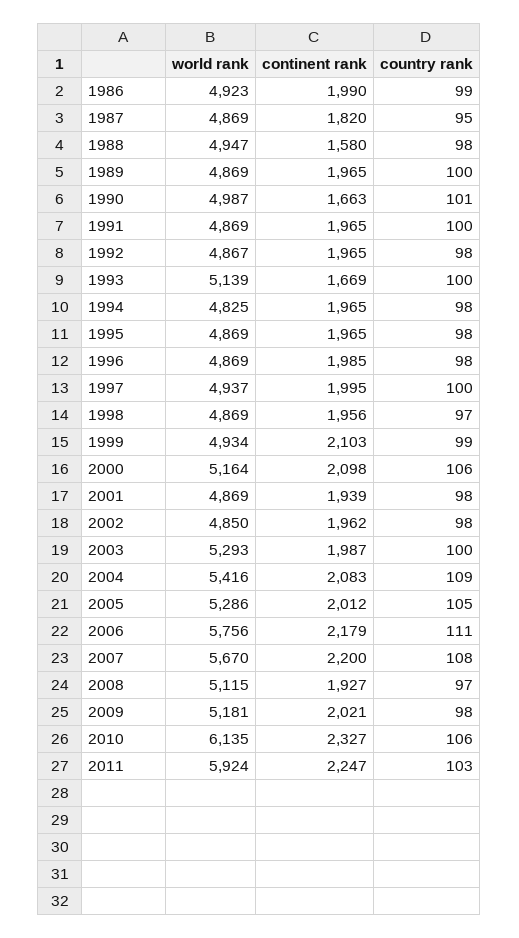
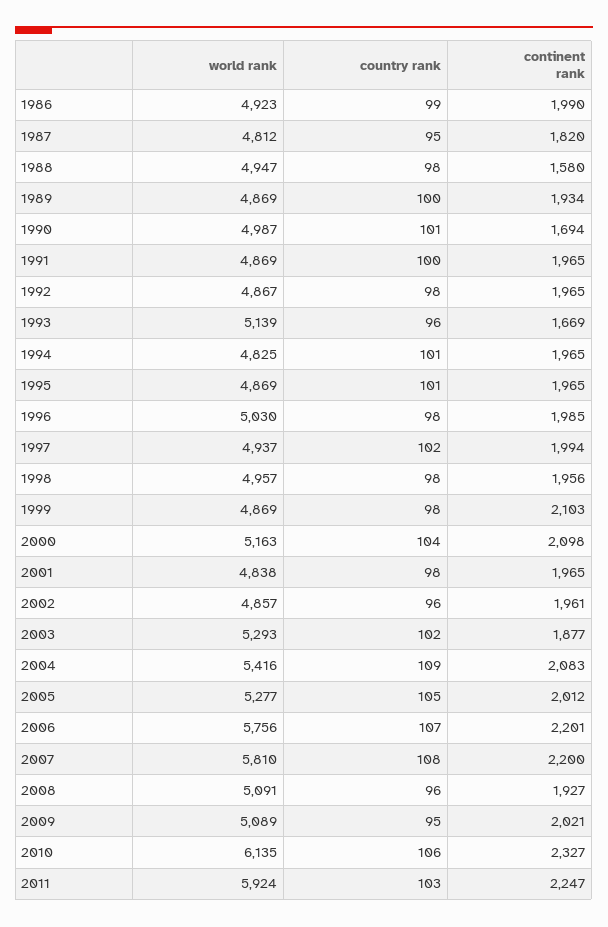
  {
    "world rank": {
      "1986": 4923,
-     "1987": 4869,
+     "1987": 4812,
      "1988": 4947,
      "1989": 4869,
      "1990": 4987,
      "1991": 4869,
      "1992": 4867,
      "1993": 5139,
      "1994": 4825,
      "1995": 4869,
-     "1996": 4869,
+     "1996": 5030,
      "1997": 4937,
-     "1998": 4869,
+     "1998": 4957,
-     "1999": 4934,
+     "1999": 4869,
-     "2000": 5164,
+     "2000": 5163,
-     "2001": 4869,
+     "2001": 4838,
-     "2002": 4850,
+     "2002": 4857,
      "2003": 5293,
      "2004": 5416,
-     "2005": 5286,
+     "2005": 5277,
      "2006": 5756,
-     "2007": 5670,
+     "2007": 5810,
-     "2008": 5115,
+     "2008": 5091,
-     "2009": 5181,
+     "2009": 5089,
      "2010": 6135,
      "2011": 5924
    },
    "continent rank": {
      "1986": 1990,
      "1987": 1820,
      "1988": 1580,
-     "1989": 1965,
+     "1989": 1934,
-     "1990": 1663,
+     "1990": 1694,
      "1991": 1965,
      "1992": 1965,
      "1993": 1669,
      "1994": 1965,
      "1995": 1965,
      "1996": 1985,
-     "1997": 1995,
+     "1997": 1994,
      "1998": 1956,
      "1999": 2103,
      "2000": 2098,
-     "2001": 1939,
+     "2001": 1965,
-     "2002": 1962,
+     "2002": 1961,
-     "2003": 1987,
+     "2003": 1877,
      "2004": 2083,
      "2005": 2012,
-     "2006": 2179,
+     "2006": 2201,
      "2007": 2200,
      "2008": 1927,
      "2009": 2021,
      "2010": 2327,
      "2011": 2247
    },
    "country rank": {
      "1986": 99,
      "1987": 95,
      "1988": 98,
      "1989": 100,
      "1990": 101,
      "1991": 100,
      "1992": 98,
-     "1993": 100,
+     "1993": 96,
-     "1994": 98,
+     "1994": 101,
-     "1995": 98,
+     "1995": 101,
      "1996": 98,
-     "1997": 100,
+     "1997": 102,
-     "1998": 97,
+     "1998": 98,
-     "1999": 99,
+     "1999": 98,
-     "2000": 106,
+     "2000": 104,
      "2001": 98,
-     "2002": 98,
+     "2002": 96,
-     "2003": 100,
+     "2003": 102,
      "2004": 109,
      "2005": 105,
-     "2006": 111,
+     "2006": 107,
      "2007": 108,
-     "2008": 97,
+     "2008": 96,
-     "2009": 98,
+     "2009": 95,
      "2010": 106,
      "2011": 103
    }
  }

